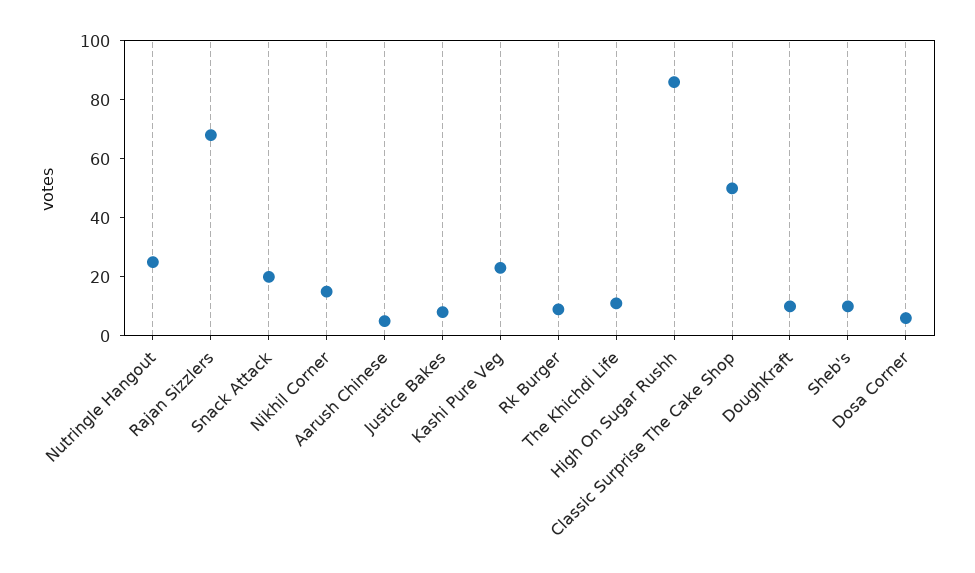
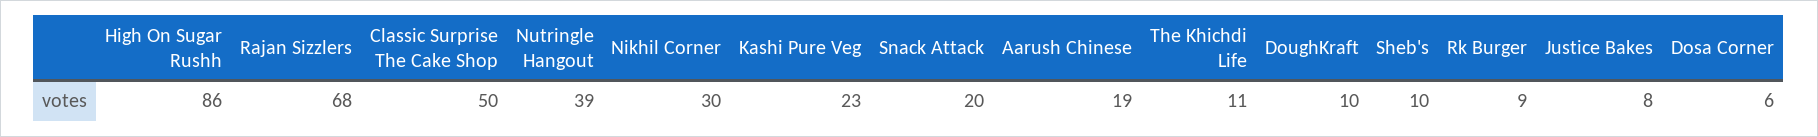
  {
-   "Nutringle Hangout": 25,
+   "Nutringle Hangout": 39,
    "Rajan Sizzlers": 68,
    "Snack Attack": 20,
-   "Nikhil Corner": 15,
+   "Nikhil Corner": 30,
-   "Aarush Chinese": 5,
+   "Aarush Chinese": 19,
    "Justice Bakes": 8,
    "Kashi Pure Veg": 23,
    "Rk Burger": 9,
    "The Khichdi Life": 11,
    "High On Sugar Rushh": 86,
    "Classic Surprise The Cake Shop": 50,
    "DoughKraft": 10,
    "Sheb's": 10,
    "Dosa Corner": 6
  }

